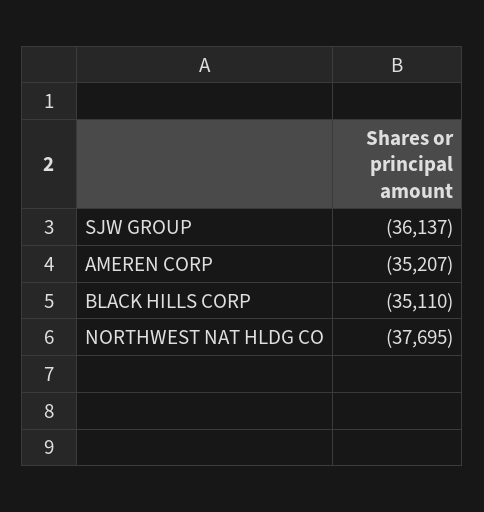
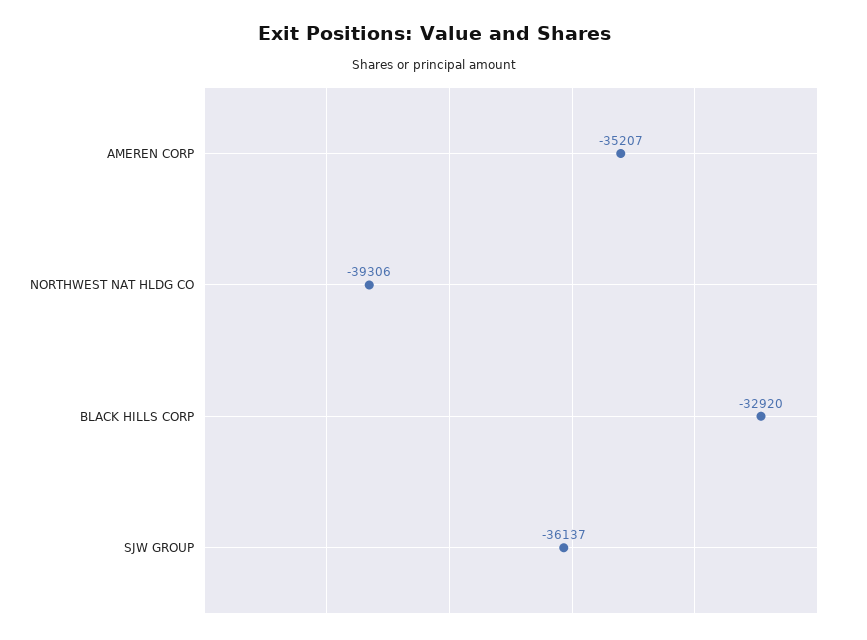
  {
    "SJW GROUP": -36137,
    "AMEREN CORP": -35207,
-   "BLACK HILLS CORP": -35110,
+   "BLACK HILLS CORP": -32920,
-   "NORTHWEST NAT HLDG CO": -37695
+   "NORTHWEST NAT HLDG CO": -39306
  }

